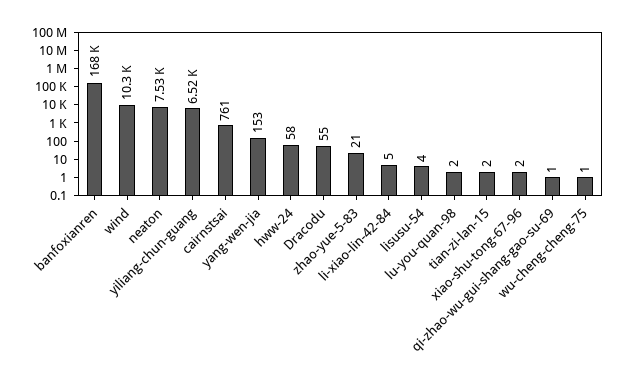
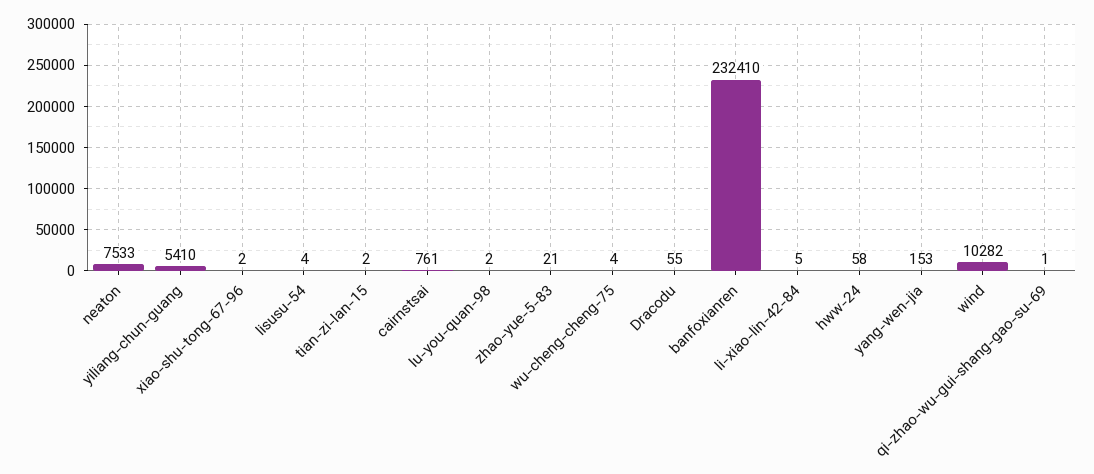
  {
-   "banfoxianren": 168000,
+   "banfoxianren": 232410,
    "wind": 10282,
    "neaton": 7533,
-   "yiliang-chun-guang": 6520,
+   "yiliang-chun-guang": 5410,
    "cairnstsai": 761,
    "yang-wen-jia": 153,
    "hww-24": 58,
    "Dracodu": 55,
    "zhao-yue-5-83": 21,
    "li-xiao-lin-42-84": 5,
    "lisusu-54": 4,
    "lu-you-quan-98": 2,
    "tian-zi-lan-15": 2,
    "xiao-shu-tong-67-96": 2,
    "qi-zhao-wu-gui-shang-gao-su-69": 1,
-   "wu-cheng-cheng-75": 1
+   "wu-cheng-cheng-75": 4
  }

